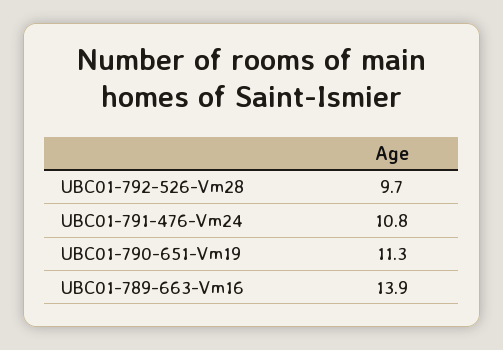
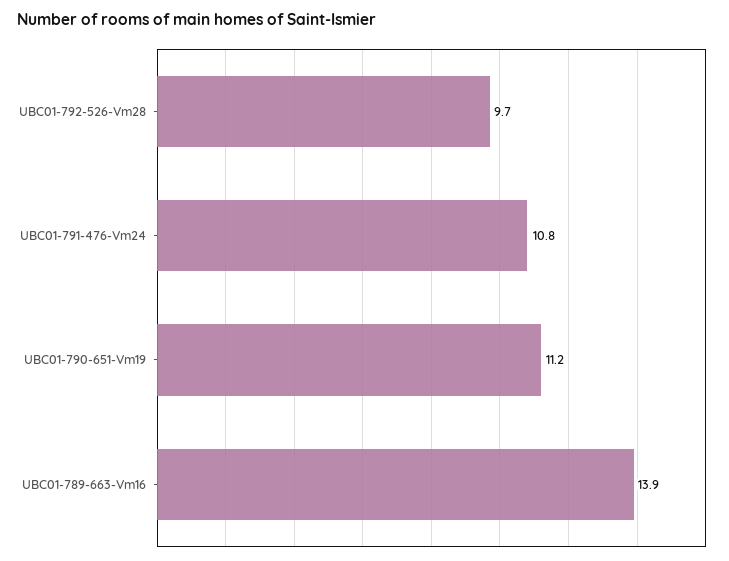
  {
    "UBC01-792-526-Vm28": 9.7,
    "UBC01-791-476-Vm24": 10.8,
-   "UBC01-790-651-Vm19": 11.3,
+   "UBC01-790-651-Vm19": 11.2,
    "UBC01-789-663-Vm16": 13.9
  }

